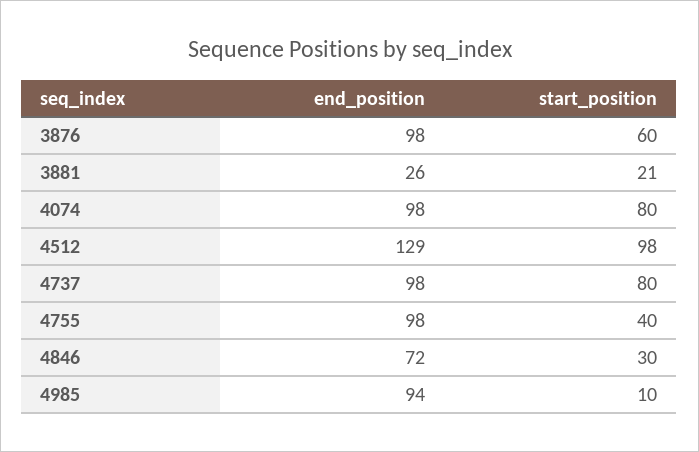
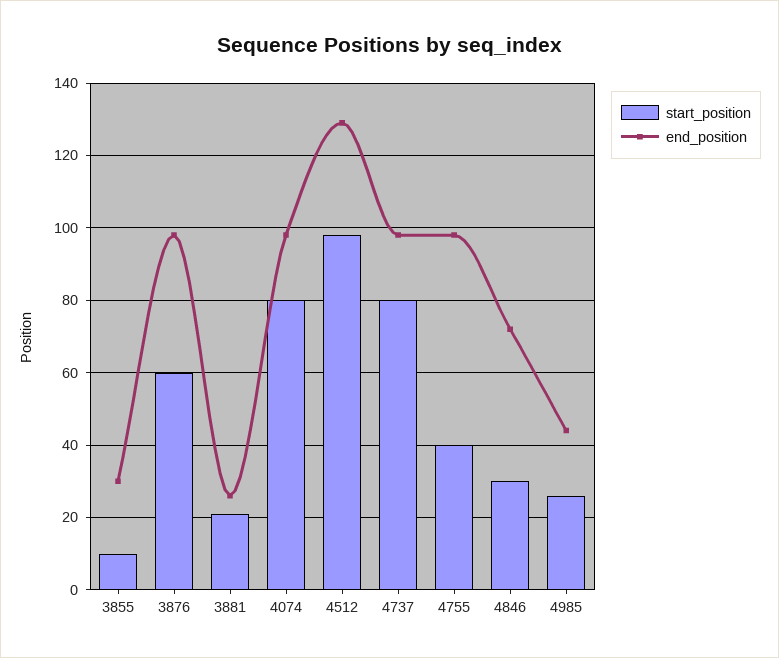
  {
    "end_position": {
      "3876": 98,
      "3881": 26,
      "4074": 98,
      "4512": 129,
      "4737": 98,
      "4755": 98,
      "4846": 72,
-     "4985": 94
+     "4985": 45,
+     "3855": 30
    },
    "start_position": {
      "3876": 60,
      "3881": 21,
      "4074": 80,
      "4512": 98,
      "4737": 80,
      "4755": 40,
      "4846": 30,
-     "4985": 10
+     "4985": 25,
+     "3855": 10
    }
  }

